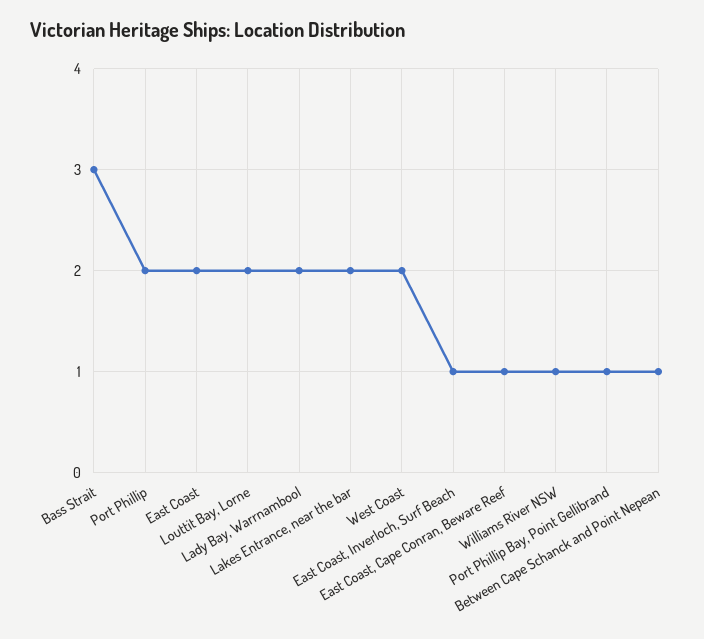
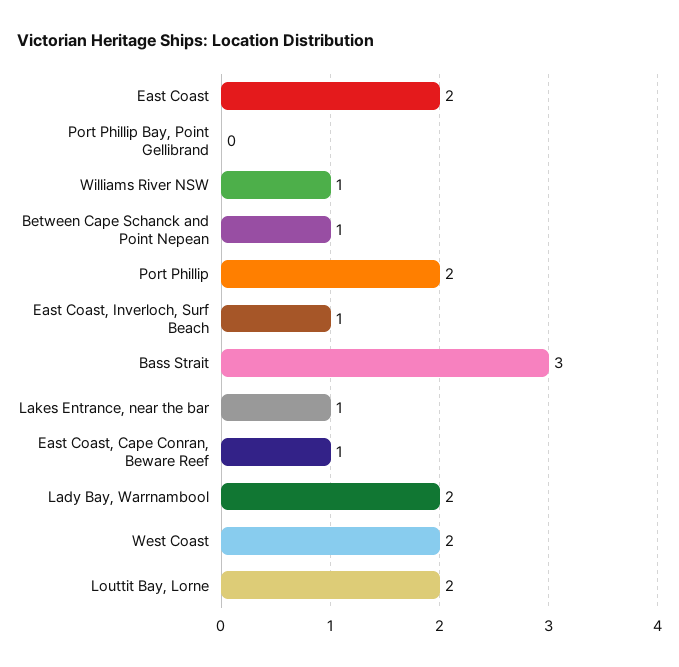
  {
    "Bass Strait": 3,
    "Port Phillip": 2,
    "East Coast": 2,
    "Louttit Bay, Lorne": 2,
    "Lady Bay, Warrnambool": 2,
-   "Lakes Entrance, near the bar": 2,
+   "Lakes Entrance, near the bar": 1,
    "West Coast": 2,
    "East Coast, Inverloch, Surf Beach": 1,
    "East Coast, Cape Conran, Beware Reef": 1,
    "Williams River NSW": 1,
-   "Port Phillip Bay, Point Gellibrand": 1,
+   "Port Phillip Bay, Point Gellibrand": 0,
    "Between Cape Schanck and Point Nepean": 1
  }

